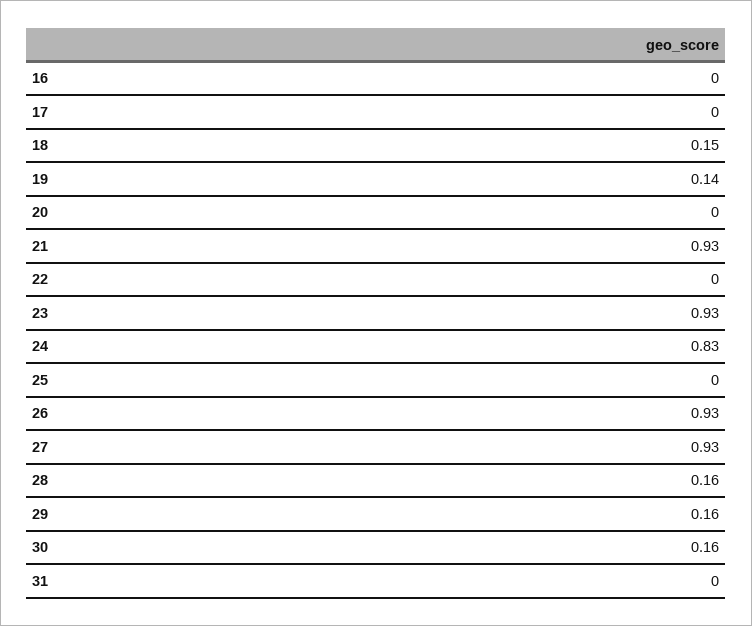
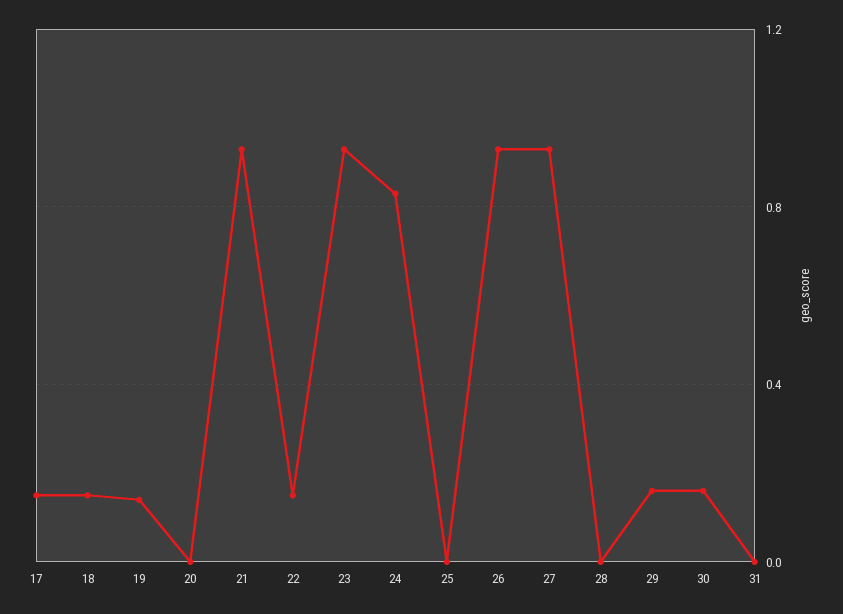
  {
-   "16": 0,
-   "17": 0,
+   "17": 0.15,
    "18": 0.15,
    "19": 0.14,
    "20": 0,
    "21": 0.93,
-   "22": 0,
+   "22": 0.15,
    "23": 0.93,
    "24": 0.83,
    "25": 0,
    "26": 0.93,
    "27": 0.93,
-   "28": 0.16,
+   "28": 0,
    "29": 0.16,
    "30": 0.16,
    "31": 0
  }

